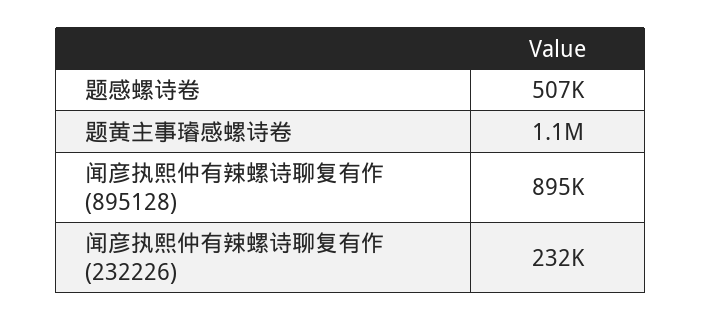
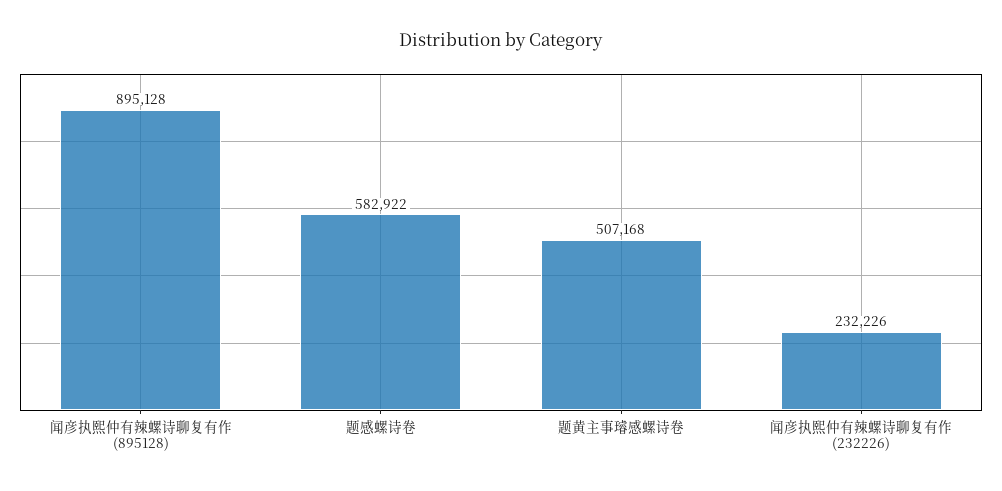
  {
-   "题感螺诗卷": 507000,
+   "题感螺诗卷": 582922,
-   "题黄主事璿感螺诗卷": 1100000,
+   "题黄主事璿感螺诗卷": 507168,
    "闻彦执熙仲有辣螺诗聊复有作 (895128)": 895128,
    "闻彦执熙仲有辣螺诗聊复有作 (232226)": 232226
  }

